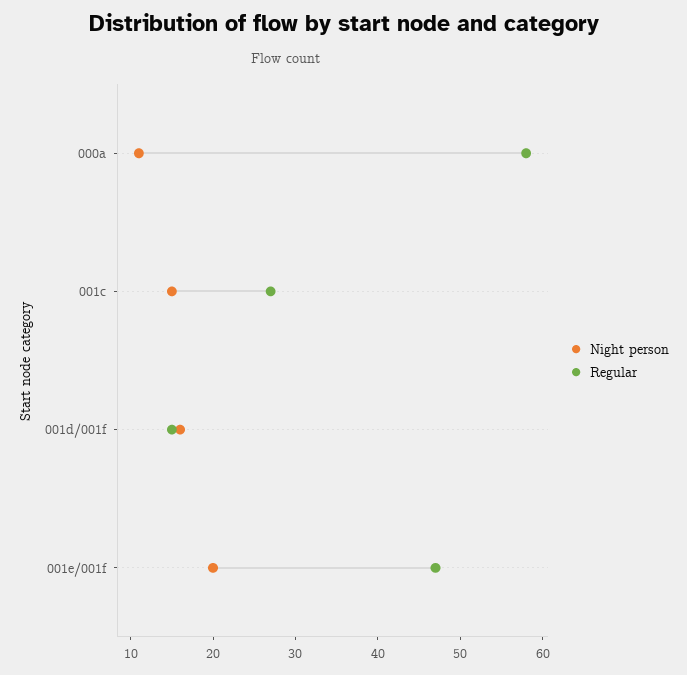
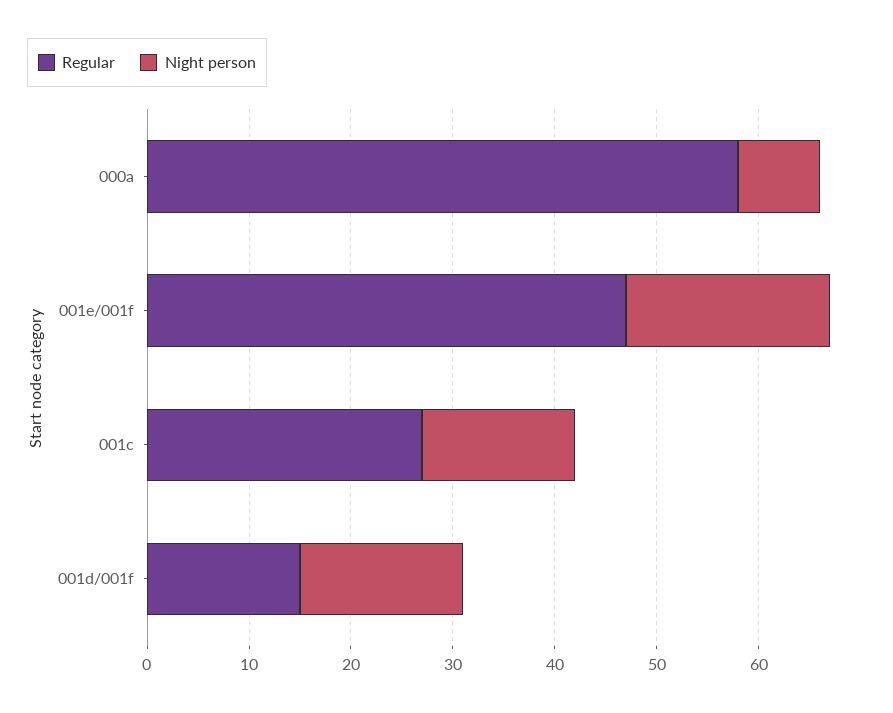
  {
    "Night person": {
-     "000a": 11,
+     "000a": 8,
      "001c": 15,
      "001d/001f": 16,
      "001e/001f": 20
    },
    "Regular": {
      "000a": 58,
      "001c": 27,
      "001d/001f": 15,
      "001e/001f": 47
    }
  }

